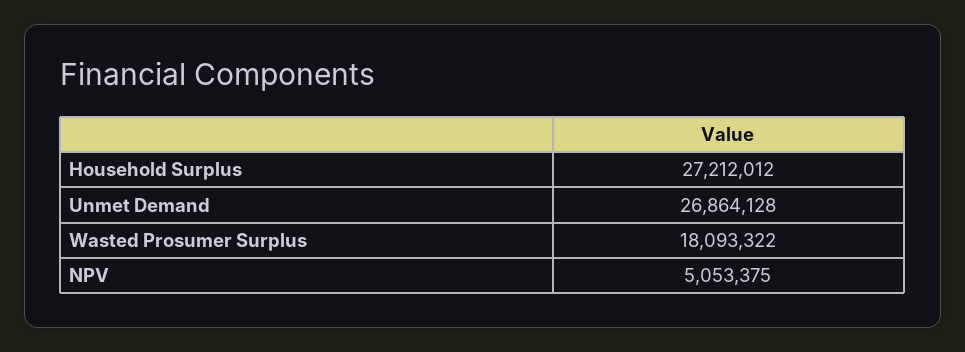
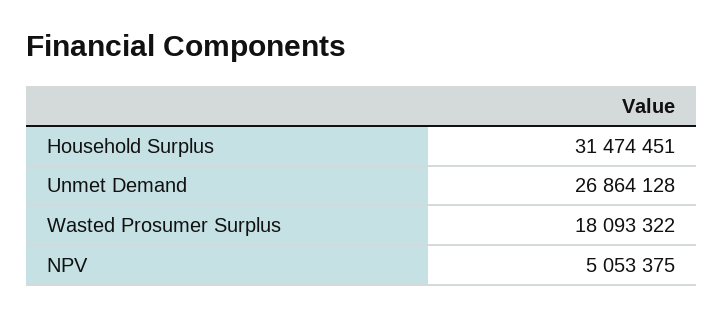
  {
-   "Household Surplus": 27212012,
+   "Household Surplus": 31474451,
    "Unmet Demand": 26864128,
    "Wasted Prosumer Surplus": 18093322,
    "NPV": 5053375
  }

